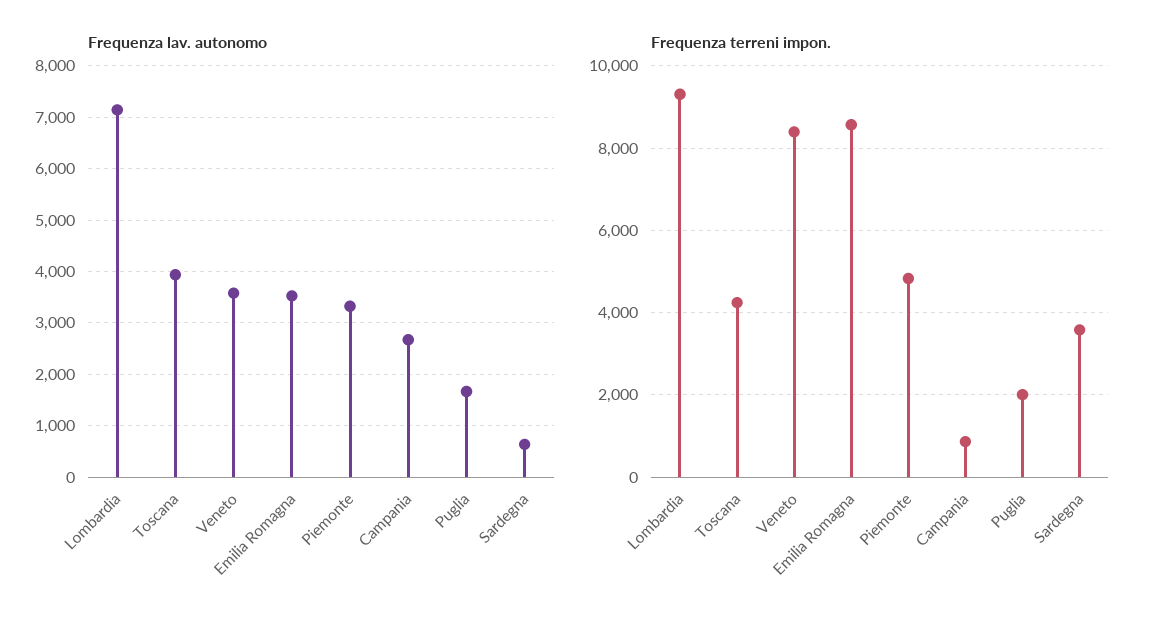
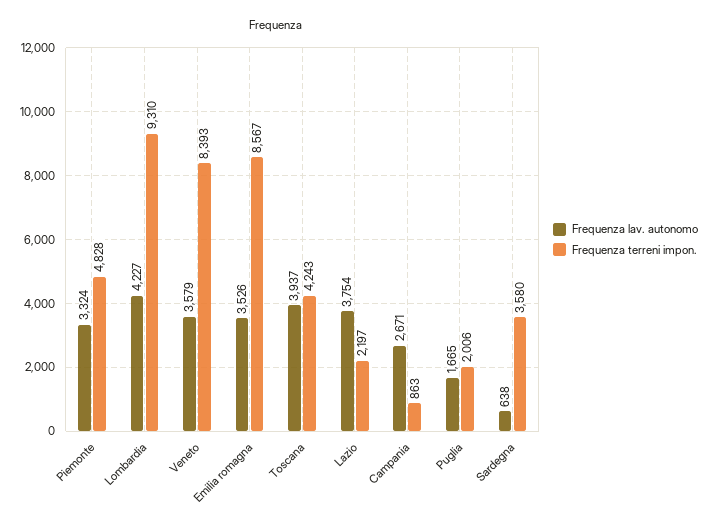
  {
    "Frequenza lav. autonomo": {
-     "Lombardia": 7200,
+     "Lombardia": 4227,
      "Toscana": 3937,
      "Veneto": 3579,
      "Emilia Romagna": 3526,
      "Piemonte": 3324,
      "Campania": 2671,
      "Puglia": 1665,
-     "Sardegna": 638
+     "Sardegna": 638,
+     "Lazio": 3754
    },
    "Frequenza terreni impon.": {
      "Lombardia": 9310,
      "Toscana": 4243,
      "Veneto": 8393,
      "Emilia Romagna": 8567,
      "Piemonte": 4828,
      "Campania": 863,
      "Puglia": 2006,
-     "Sardegna": 3580
+     "Sardegna": 3580,
+     "Lazio": 2197
    }
  }

